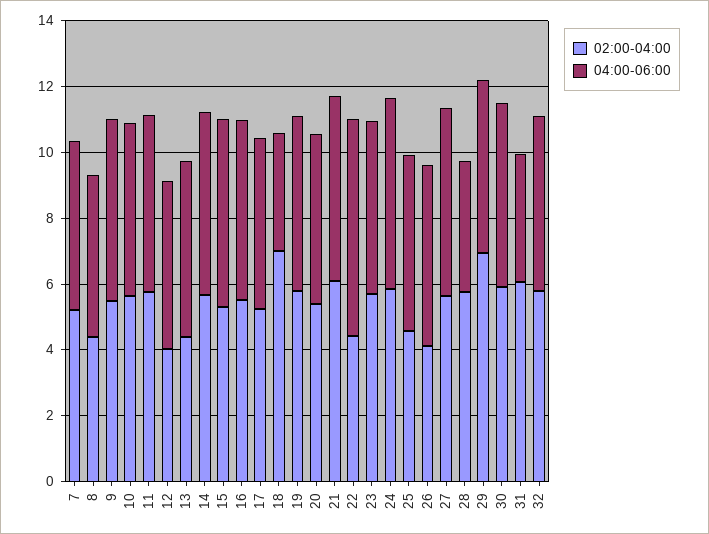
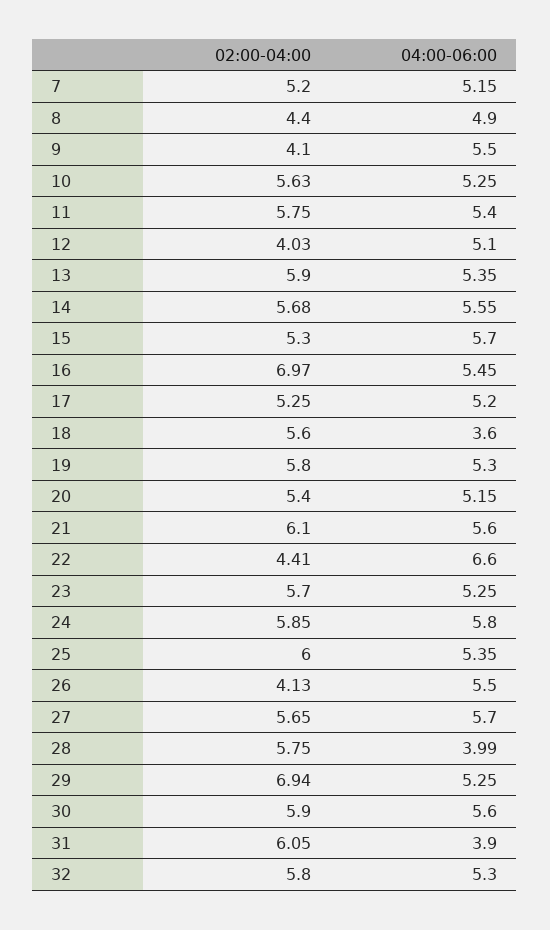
  {
    "02:00-04:00": {
      "7": 5.2,
      "8": 4.4,
-     "9": 5.5,
+     "9": 4.1,
      "10": 5.63,
      "11": 5.75,
      "12": 4.03,
-     "13": 4.5,
+     "13": 5.9,
      "14": 5.68,
      "15": 5.3,
-     "16": 5.5,
+     "16": 6.97,
      "17": 5.25,
-     "18": 7,
+     "18": 5.6,
      "19": 5.8,
      "20": 5.4,
      "21": 6.1,
      "22": 4.41,
      "23": 5.7,
      "24": 5.85,
-     "25": 4.5,
+     "25": 6,
      "26": 4.13,
      "27": 5.65,
      "28": 5.75,
      "29": 6.94,
      "30": 5.9,
      "31": 6.05,
      "32": 5.8
    },
    "04:00-06:00": {
      "7": 5.15,
      "8": 4.9,
      "9": 5.5,
      "10": 5.25,
      "11": 5.4,
      "12": 5.1,
      "13": 5.35,
      "14": 5.55,
      "15": 5.7,
      "16": 5.45,
      "17": 5.2,
      "18": 3.6,
      "19": 5.3,
      "20": 5.15,
      "21": 5.6,
      "22": 6.6,
      "23": 5.25,
      "24": 5.8,
      "25": 5.35,
      "26": 5.5,
      "27": 5.7,
      "28": 3.99,
      "29": 5.25,
      "30": 5.6,
      "31": 3.9,
      "32": 5.3
    }
  }

